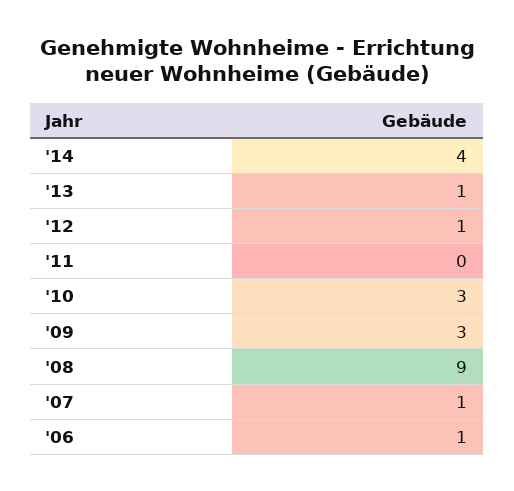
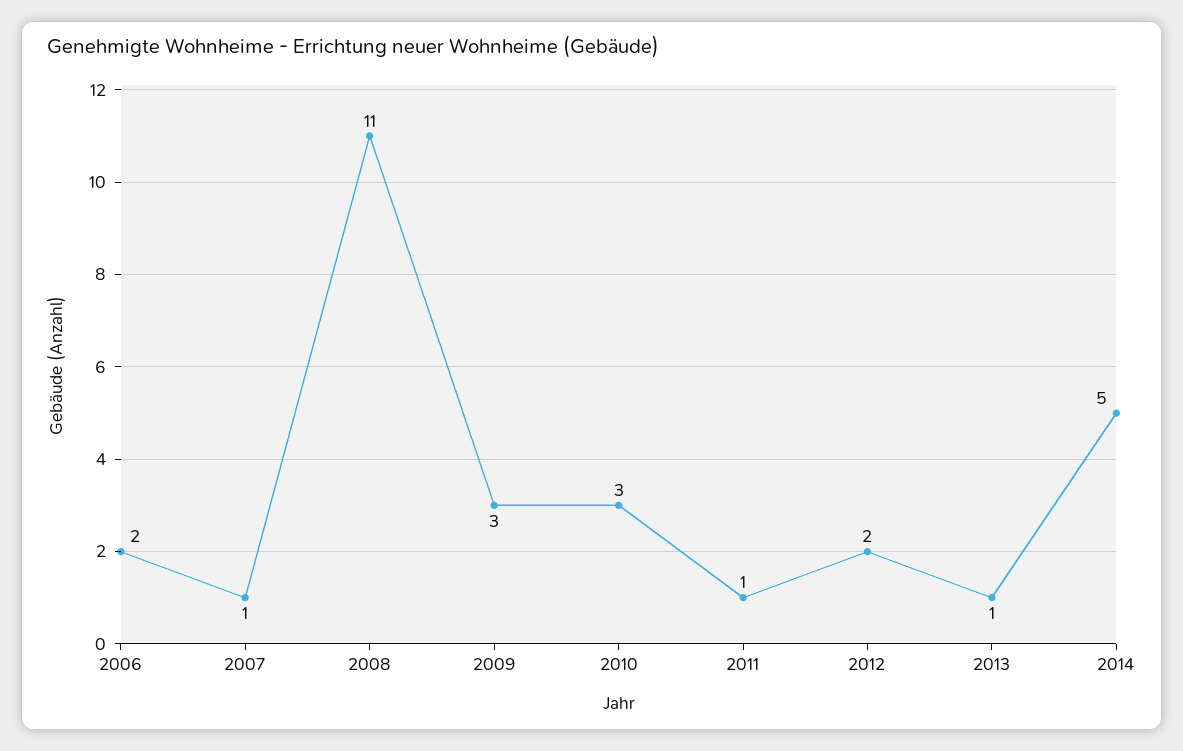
  {
-   "'14": 4,
+   "'14": 5,
    "'13": 1,
-   "'12": 1,
+   "'12": 2,
-   "'11": 0,
+   "'11": 1,
    "'10": 3,
    "'09": 3,
-   "'08": 9,
+   "'08": 11,
    "'07": 1,
-   "'06": 1
+   "'06": 2
  }

